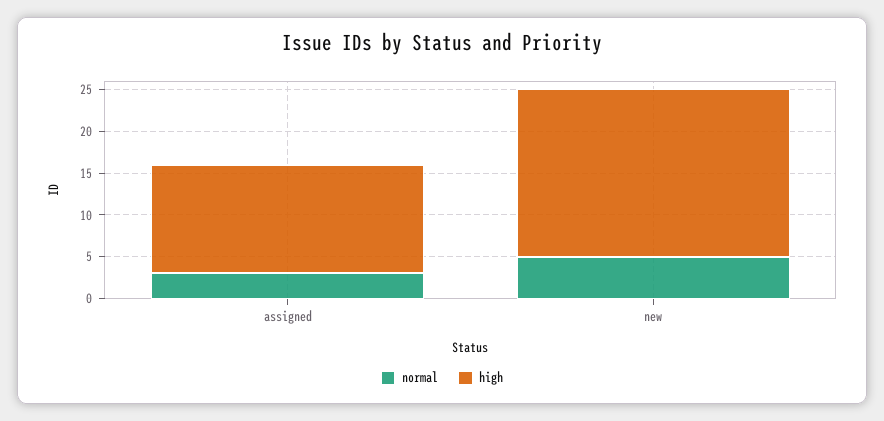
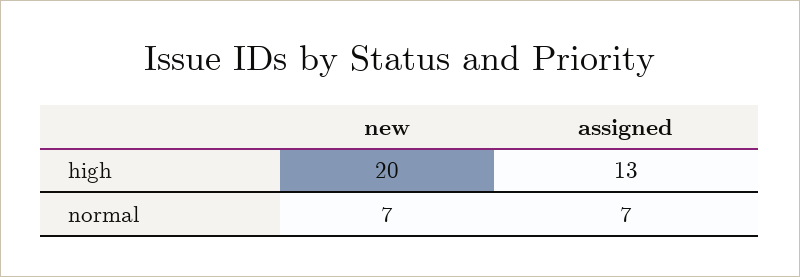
  {
    "normal": {
-     "assigned": 3,
+     "assigned": 7,
-     "new": 5
+     "new": 7
    },
    "high": {
      "assigned": 13,
      "new": 20
    }
  }

